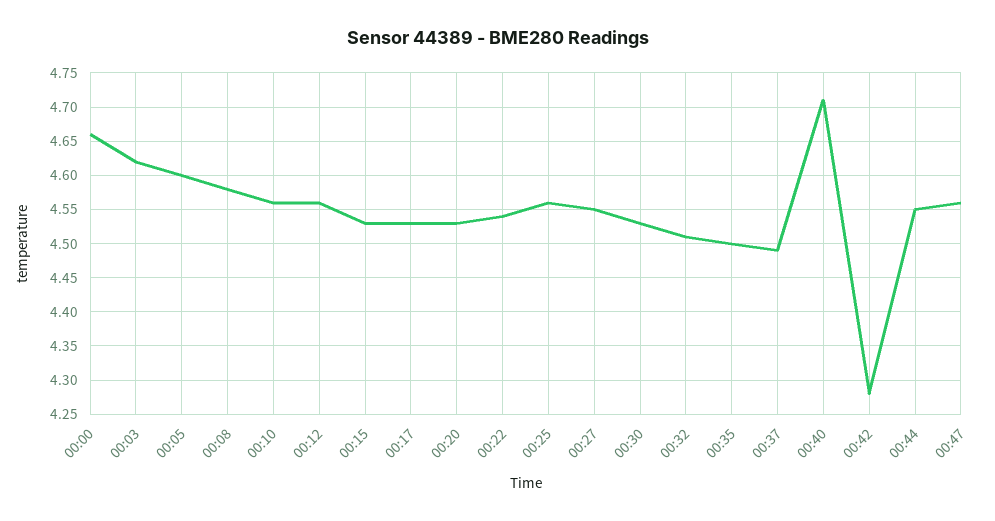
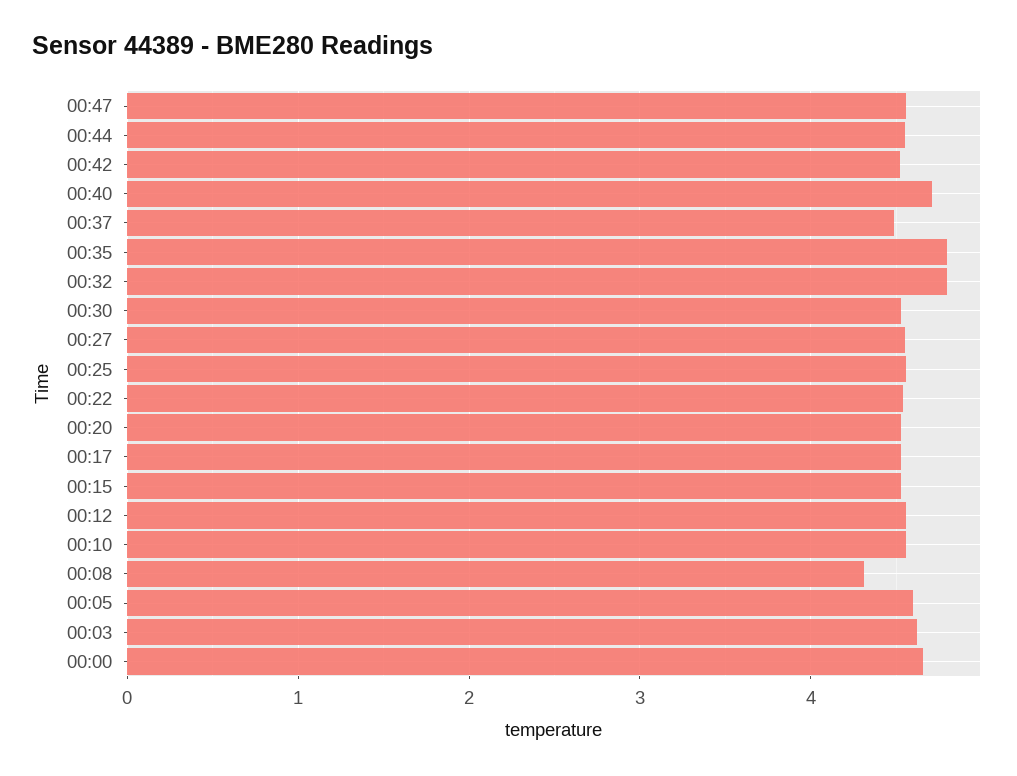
  {
    "00:00": 4.66,
    "00:03": 4.62,
    "00:05": 4.6,
-   "00:08": 4.58,
+   "00:08": 4.3,
    "00:10": 4.56,
    "00:12": 4.56,
    "00:15": 4.53,
    "00:17": 4.53,
    "00:20": 4.53,
    "00:22": 4.54,
    "00:25": 4.56,
    "00:27": 4.55,
    "00:30": 4.53,
-   "00:32": 4.51,
+   "00:32": 4.8,
-   "00:35": 4.5,
+   "00:35": 4.8,
    "00:37": 4.49,
    "00:40": 4.71,
-   "00:42": 4.28,
+   "00:42": 4.5,
    "00:44": 4.55,
    "00:47": 4.56
  }

